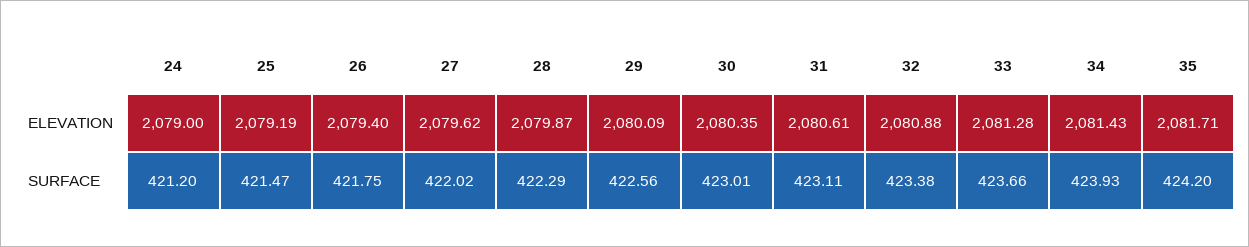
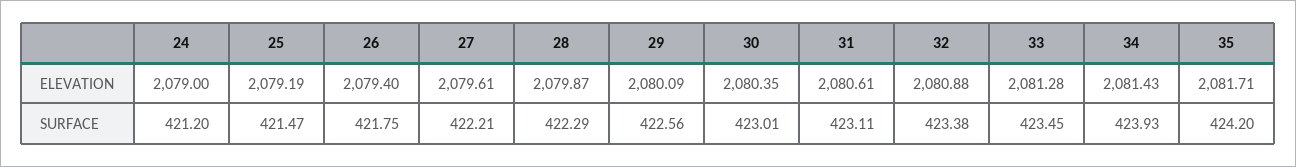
  {
    "24": {
      "ELEVATION": 2079,
      "SURFACE": 421.2
    },
    "25": {
      "ELEVATION": 2079.19,
      "SURFACE": 421.47
    },
    "26": {
      "ELEVATION": 2079.4,
      "SURFACE": 421.75
    },
    "27": {
-     "ELEVATION": 2079.62,
+     "ELEVATION": 2079.61,
-     "SURFACE": 422.02
+     "SURFACE": 422.21
    },
    "28": {
      "ELEVATION": 2079.87,
      "SURFACE": 422.29
    },
    "29": {
      "ELEVATION": 2080.09,
      "SURFACE": 422.56
    },
    "30": {
      "ELEVATION": 2080.35,
      "SURFACE": 423.01
    },
    "31": {
      "ELEVATION": 2080.61,
      "SURFACE": 423.11
    },
    "32": {
      "ELEVATION": 2080.88,
      "SURFACE": 423.38
    },
    "33": {
      "ELEVATION": 2081.28,
-     "SURFACE": 423.66
+     "SURFACE": 423.45
    },
    "34": {
      "ELEVATION": 2081.43,
      "SURFACE": 423.93
    },
    "35": {
      "ELEVATION": 2081.71,
      "SURFACE": 424.2
    }
  }

